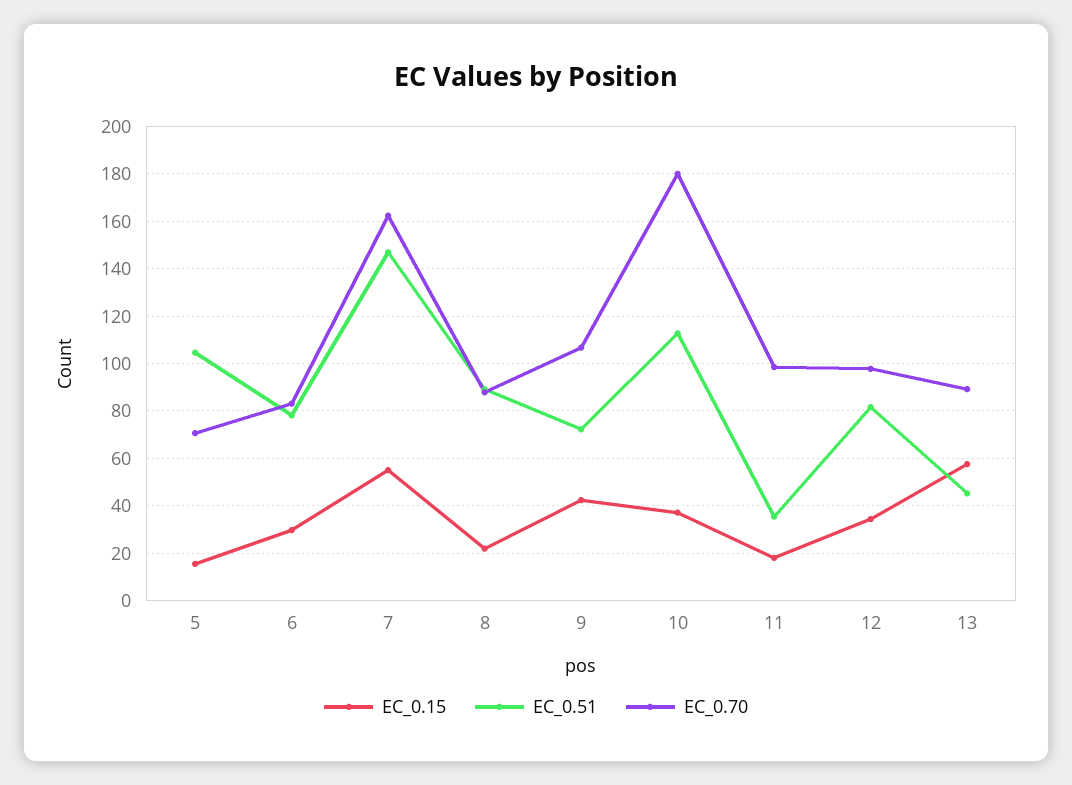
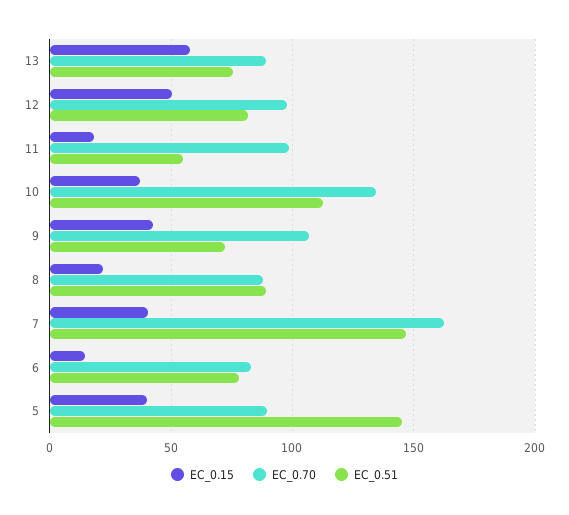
  {
    "EC_0.15": {
-     "5": 15,
+     "5": 40,
-     "6": 30,
+     "6": 15,
-     "7": 55,
+     "7": 40,
      "8": 20,
      "9": 40,
      "10": 35,
      "11": 20,
-     "12": 35,
+     "12": 50,
      "13": 60
    },
    "EC_0.51": {
-     "5": 105,
+     "5": 145,
      "6": 80,
      "7": 145,
      "8": 90,
      "9": 70,
      "10": 115,
-     "11": 35,
+     "11": 55,
      "12": 80,
-     "13": 45
+     "13": 75
    },
    "EC_0.70": {
-     "5": 70,
+     "5": 90,
      "6": 85,
      "7": 160,
      "8": 90,
      "9": 105,
-     "10": 180,
+     "10": 135,
      "11": 100,
      "12": 100,
      "13": 90
    }
  }

